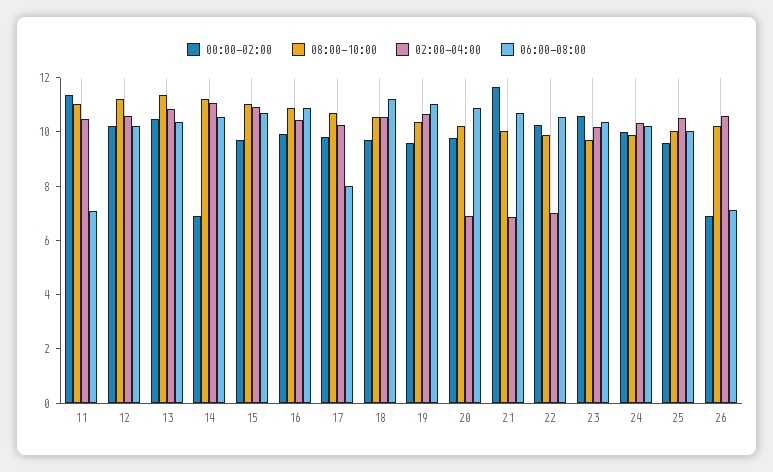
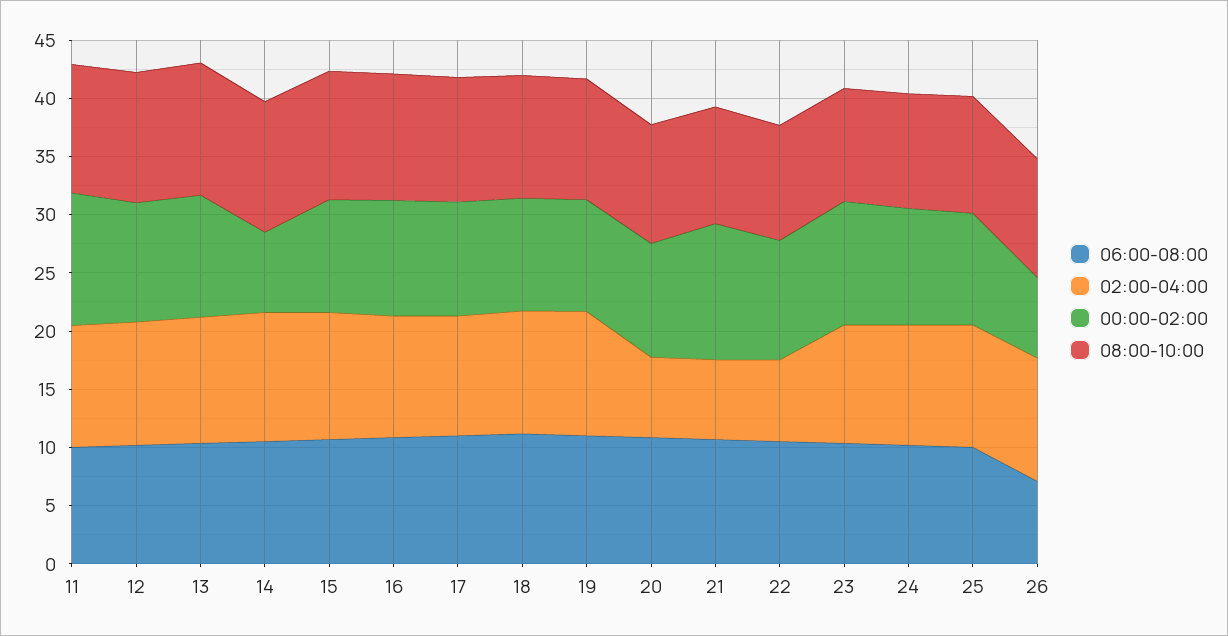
  {
    "00:00-02:00": {
      "11": 11.5,
      "12": 10,
      "13": 10.5,
      "14": 7,
      "15": 9.5,
      "16": 10,
      "17": 10,
      "18": 9.5,
      "19": 9.5,
      "20": 10,
      "21": 11.5,
      "22": 10.5,
      "23": 10.5,
      "24": 10,
      "25": 9.5,
      "26": 7
    },
    "08:00-10:00": {
      "11": 11,
      "12": 11,
      "13": 11.5,
      "14": 11,
      "15": 11,
      "16": 11,
      "17": 10.5,
      "18": 10.5,
      "19": 10.5,
      "20": 10,
      "21": 10,
      "22": 10,
      "23": 9.5,
      "24": 10,
      "25": 10,
      "26": 10
    },
    "02:00-04:00": {
      "11": 10.5,
      "12": 10.5,
      "13": 11,
      "14": 11,
      "15": 11,
      "16": 10.5,
      "17": 10.5,
      "18": 10.5,
      "19": 10.5,
      "20": 7,
      "21": 7,
      "22": 7,
      "23": 10,
      "24": 10.5,
      "25": 10.5,
      "26": 10.5
    },
    "06:00-08:00": {
-     "11": 7,
+     "11": 10,
      "12": 10,
      "13": 10.5,
      "14": 10.5,
      "15": 10.5,
      "16": 11,
-     "17": 8,
+     "17": 11,
      "18": 11,
      "19": 11,
      "20": 11,
      "21": 10.5,
      "22": 10.5,
      "23": 10.5,
      "24": 10,
      "25": 10,
      "26": 7
    }
  }

